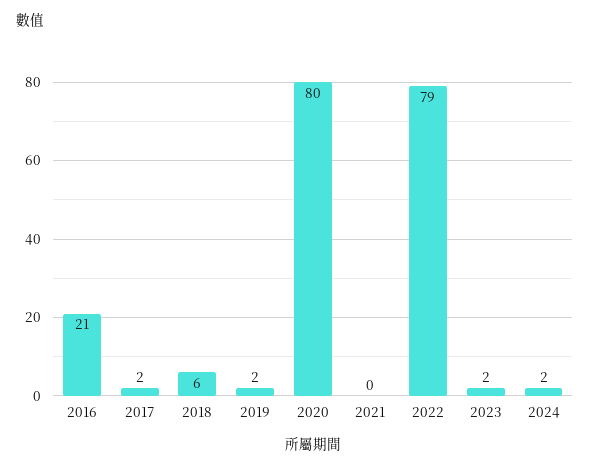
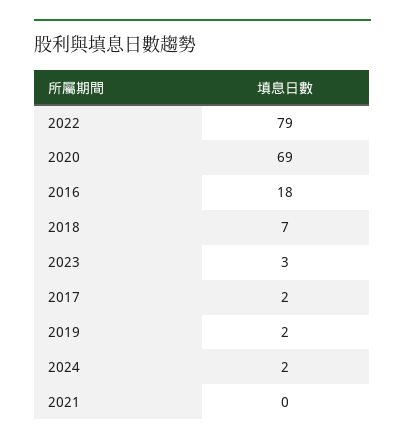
  {
-   "2016": 21,
+   "2016": 18,
    "2017": 2,
-   "2018": 6,
+   "2018": 7,
    "2019": 2,
-   "2020": 80,
+   "2020": 69,
    "2021": 0,
    "2022": 79,
-   "2023": 2,
+   "2023": 3,
    "2024": 2
  }

